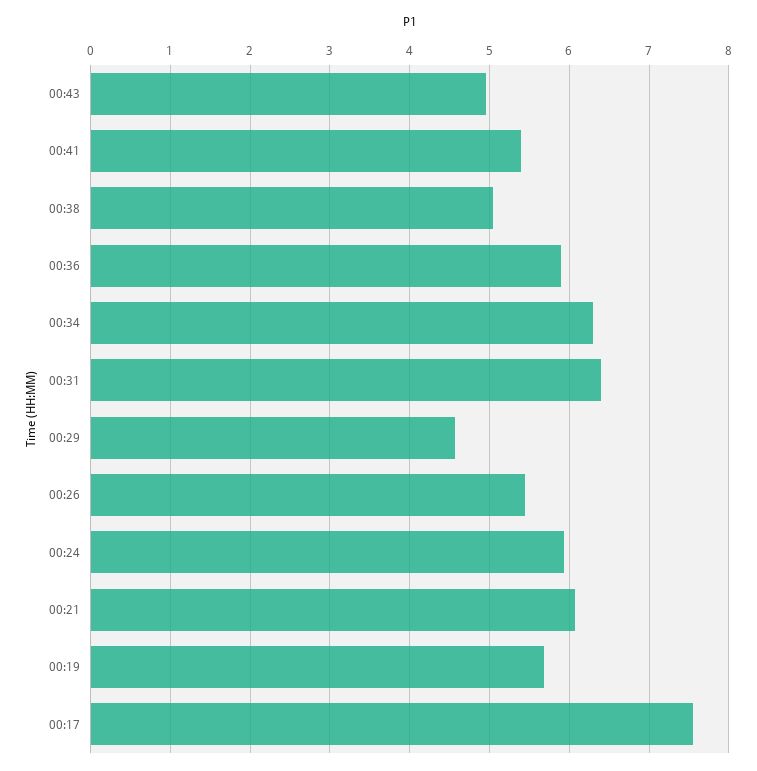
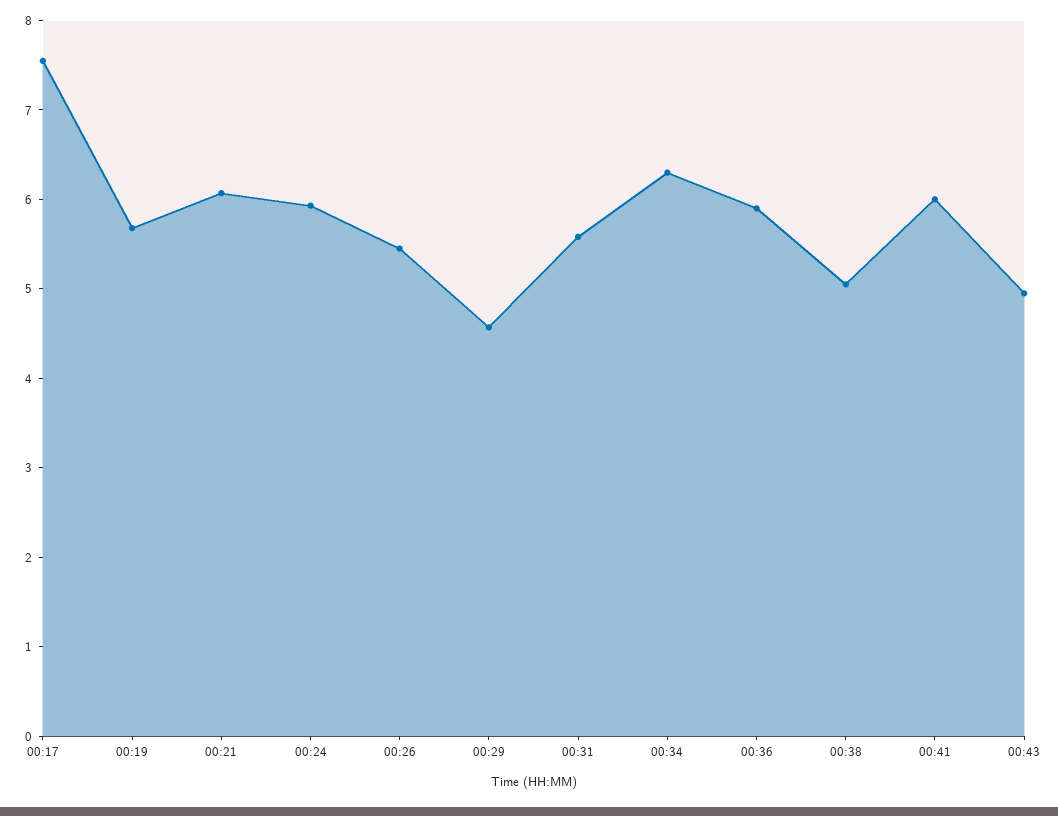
  {
    "00:43": 5,
-   "00:41": 5.4,
+   "00:41": 6,
    "00:38": 5.1,
    "00:36": 5.9,
    "00:34": 6.3,
-   "00:31": 6.4,
+   "00:31": 5.6,
    "00:29": 4.6,
    "00:26": 5.5,
    "00:24": 5.9,
    "00:21": 6.1,
    "00:19": 5.7,
    "00:17": 7.6
  }

